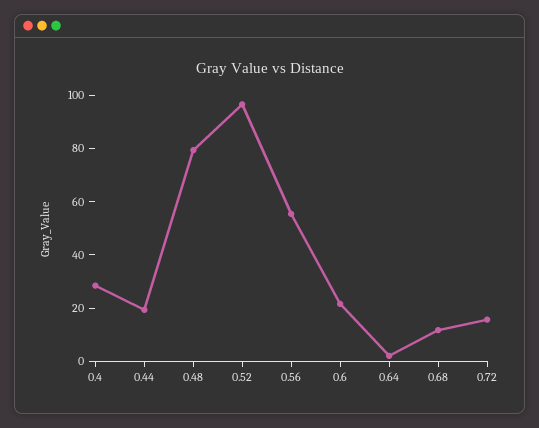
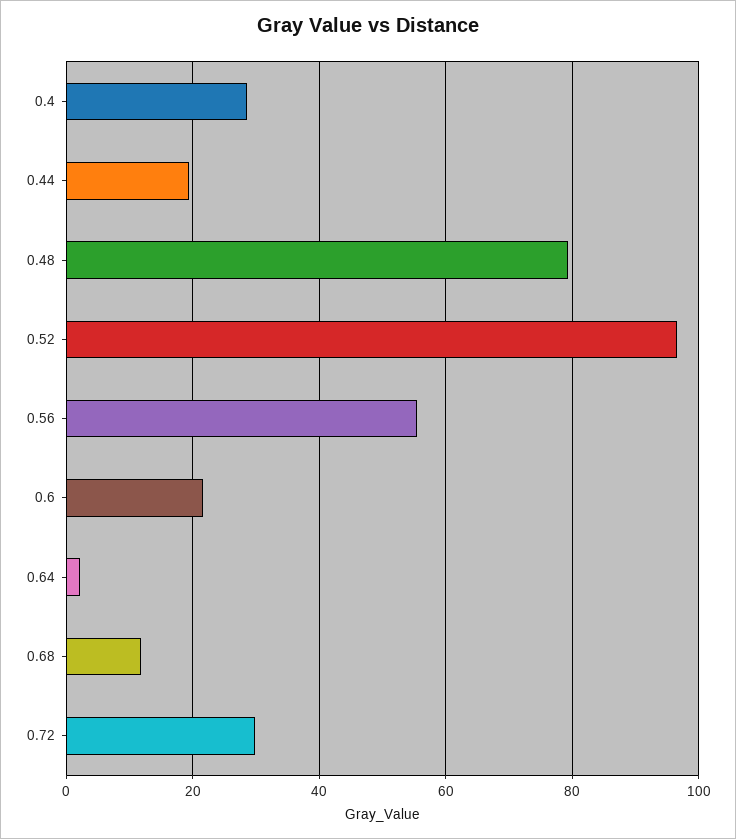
  {
    "0.4": 28,
    "0.44": 20,
    "0.48": 80,
    "0.52": 96,
    "0.56": 56,
    "0.6": 22,
    "0.64": 2,
    "0.68": 12,
-   "0.72": 15
+   "0.72": 30
  }

